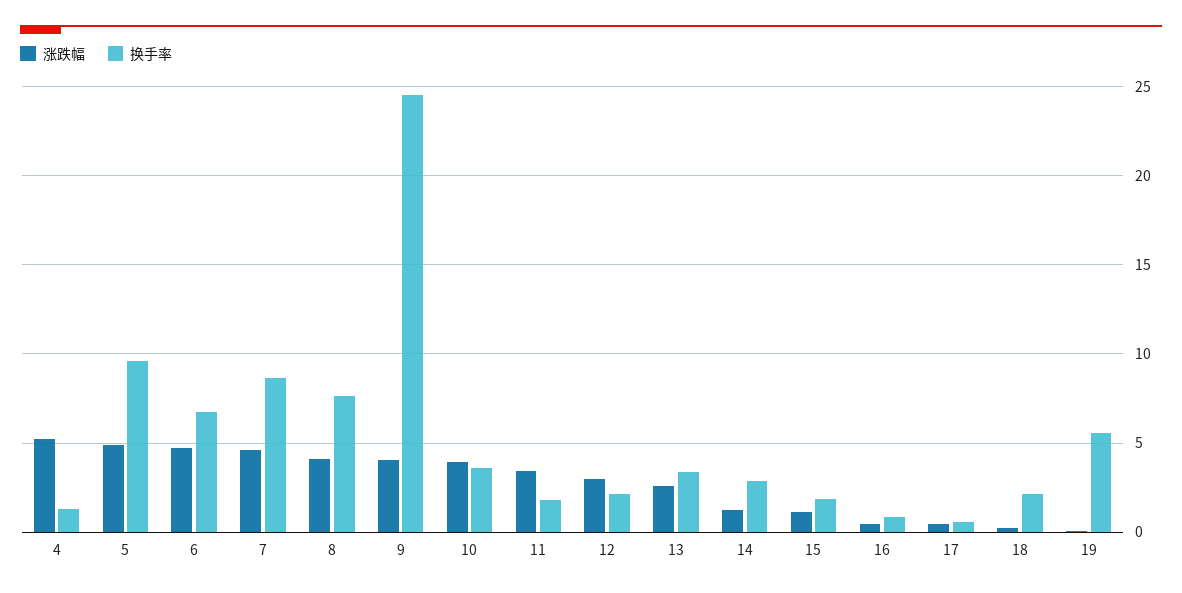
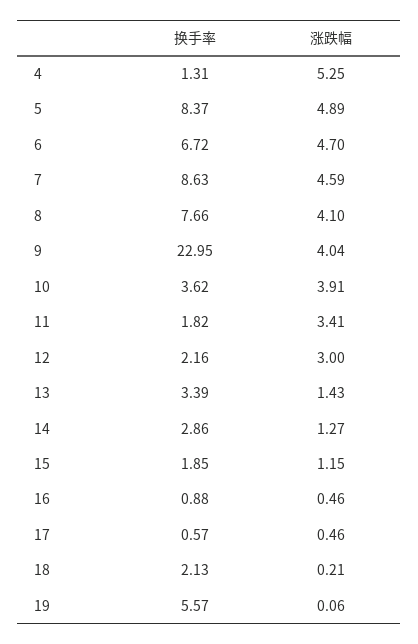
  {
    "涨跌幅": {
      "4": 5.25,
      "5": 4.89,
      "6": 4.7,
      "7": 4.59,
      "8": 4.1,
      "9": 4.04,
      "10": 3.91,
      "11": 3.41,
      "12": 3,
-     "13": 2.5,
+     "13": 1.43,
      "14": 1.27,
      "15": 1.15,
      "16": 0.46,
      "17": 0.46,
      "18": 0.21,
      "19": 0.06
    },
    "换手率": {
      "4": 1.31,
-     "5": 9.5,
+     "5": 8.37,
      "6": 6.72,
      "7": 8.63,
      "8": 7.66,
-     "9": 24.5,
+     "9": 22.95,
      "10": 3.62,
      "11": 1.82,
      "12": 2.16,
      "13": 3.39,
      "14": 2.86,
      "15": 1.85,
      "16": 0.88,
      "17": 0.57,
      "18": 2.13,
      "19": 5.57
    }
  }

